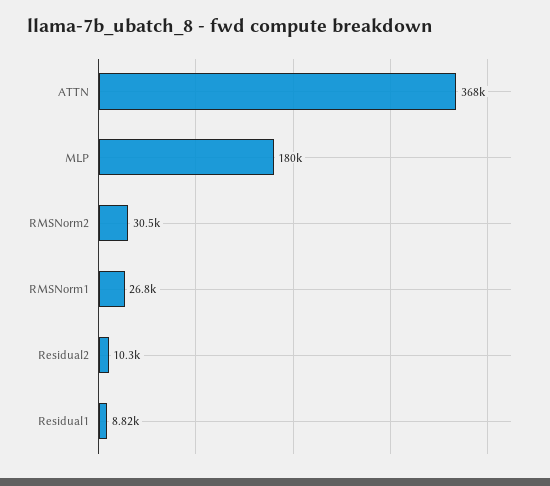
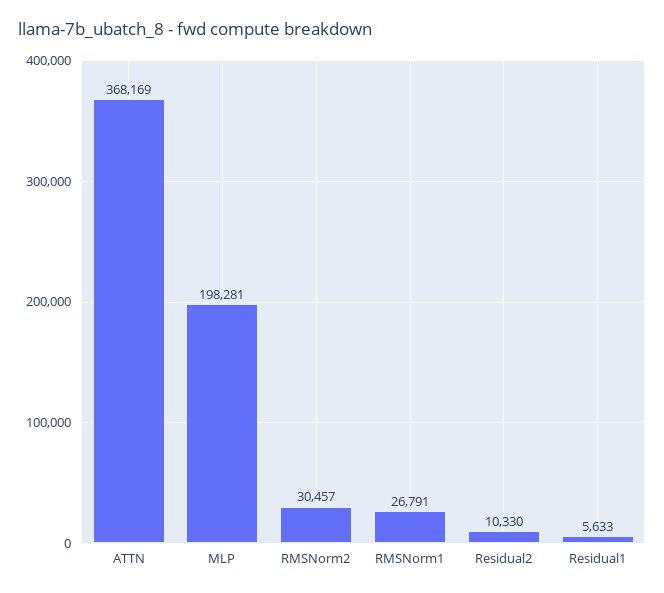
  {
    "ATTN": 368169,
-   "MLP": 180000,
+   "MLP": 198281,
    "RMSNorm2": 30457,
    "RMSNorm1": 26791,
    "Residual2": 10330,
-   "Residual1": 8820
+   "Residual1": 5633
  }

